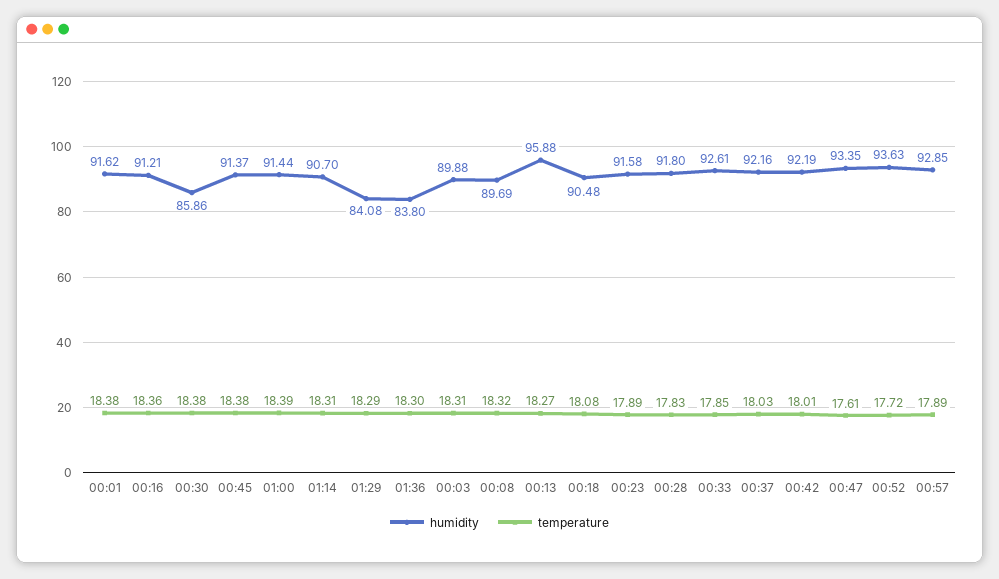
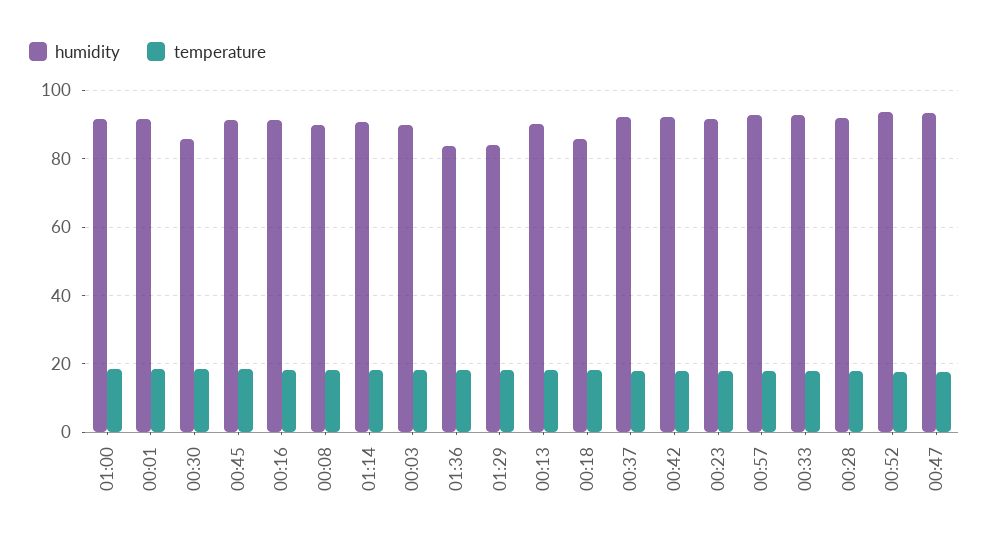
  {
    "humidity": {
      "00:01": 91.62,
      "00:16": 91.21,
      "00:30": 85.86,
      "00:45": 91.37,
      "01:00": 91.44,
      "01:14": 90.7,
      "01:29": 84.08,
      "01:36": 83.8,
      "00:03": 89.88,
      "00:08": 89.69,
-     "00:13": 95.88,
+     "00:13": 90,
-     "00:18": 90.48,
+     "00:18": 86,
      "00:23": 91.58,
      "00:28": 91.8,
      "00:33": 92.61,
      "00:37": 92.16,
      "00:42": 92.19,
      "00:47": 93.35,
      "00:52": 93.63,
      "00:57": 92.85
    },
    "temperature": {
      "00:01": 18.38,
      "00:16": 18.36,
      "00:30": 18.38,
      "00:45": 18.38,
      "01:00": 18.39,
      "01:14": 18.31,
      "01:29": 18.29,
      "01:36": 18.3,
      "00:03": 18.31,
      "00:08": 18.32,
      "00:13": 18.27,
      "00:18": 18.08,
      "00:23": 17.89,
      "00:28": 17.83,
      "00:33": 17.85,
      "00:37": 18.03,
      "00:42": 18.01,
      "00:47": 17.61,
      "00:52": 17.72,
      "00:57": 17.89
    }
  }

